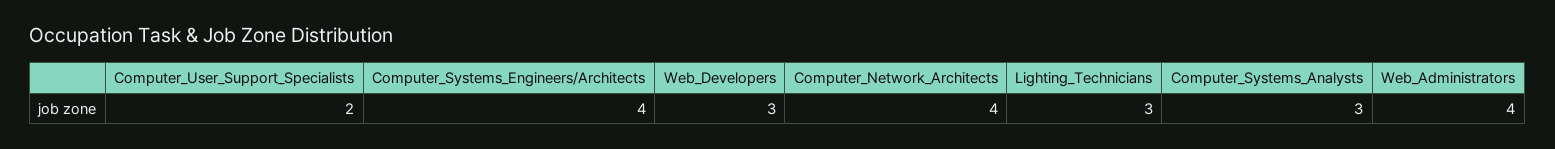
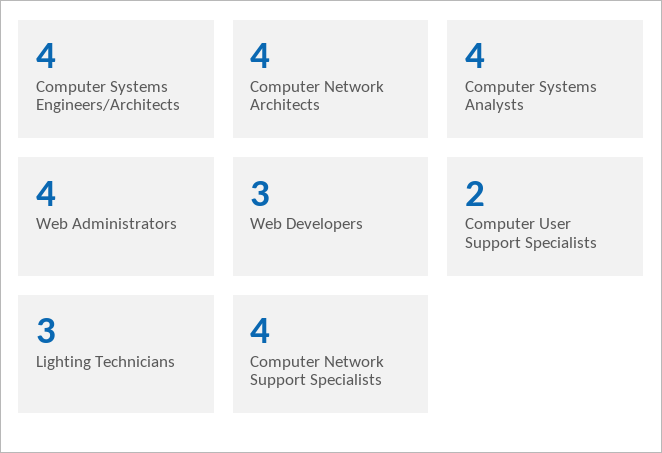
  {
    "Computer_User_Support_Specialists": 2,
    "Computer_Systems_Engineers/Architects": 4,
    "Web_Developers": 3,
    "Computer_Network_Architects": 4,
    "Lighting_Technicians": 3,
-   "Computer_Systems_Analysts": 3,
+   "Computer_Systems_Analysts": 4,
-   "Web_Administrators": 4
+   "Web_Administrators": 4,
+   "Computer Network Support Specialists": 4
  }

